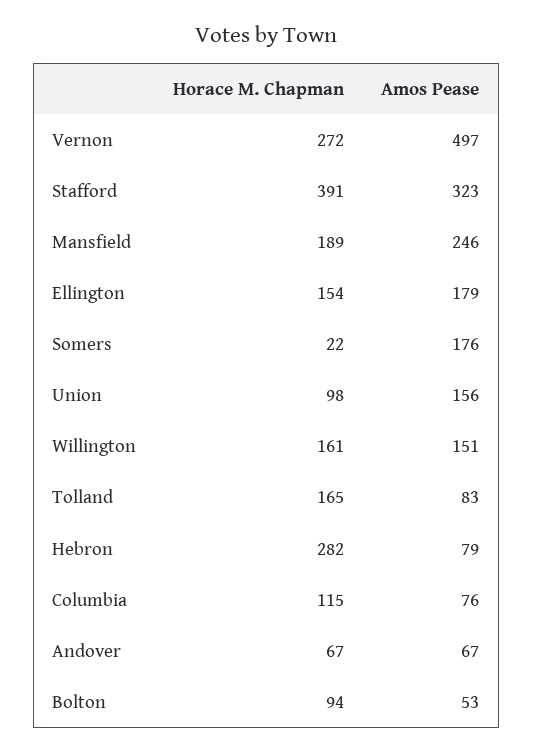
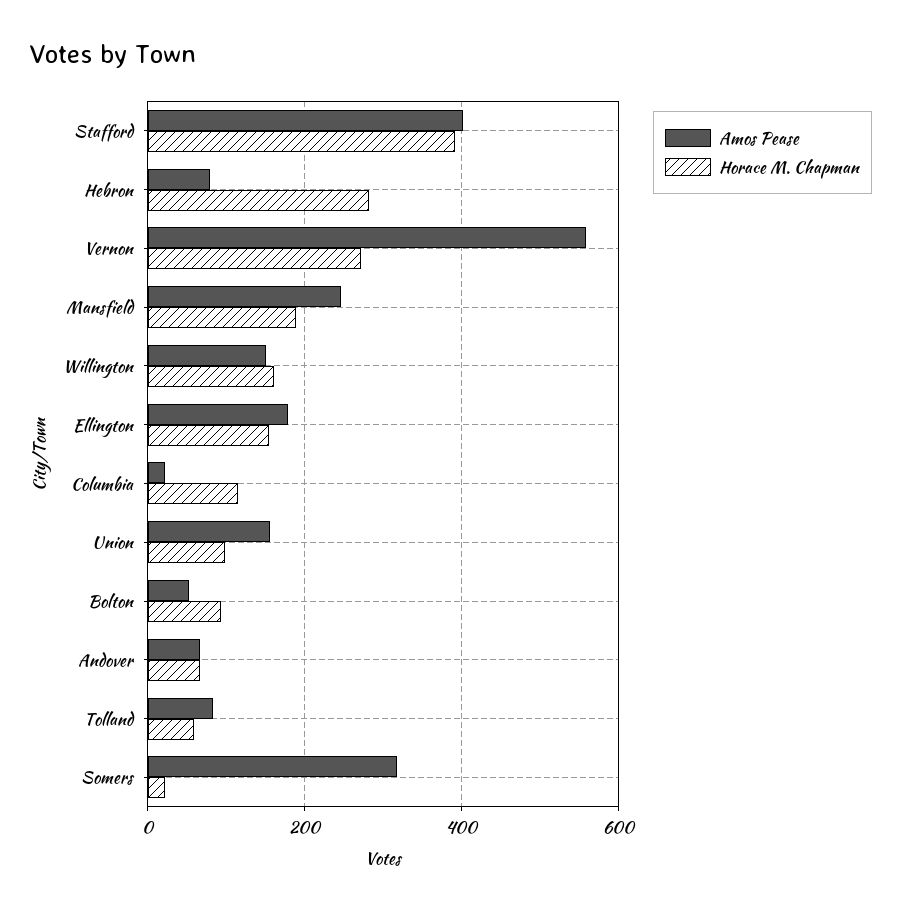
  {
    "Horace M. Chapman": {
      "Vernon": 272,
      "Stafford": 391,
      "Mansfield": 189,
      "Ellington": 154,
      "Somers": 22,
      "Union": 98,
      "Willington": 161,
-     "Tolland": 165,
+     "Tolland": 60,
      "Hebron": 282,
      "Columbia": 115,
      "Andover": 67,
      "Bolton": 94
    },
    "Amos Pease": {
-     "Vernon": 497,
+     "Vernon": 560,
-     "Stafford": 323,
+     "Stafford": 400,
      "Mansfield": 246,
      "Ellington": 179,
-     "Somers": 176,
+     "Somers": 320,
      "Union": 156,
      "Willington": 151,
      "Tolland": 83,
      "Hebron": 79,
-     "Columbia": 76,
+     "Columbia": 20,
      "Andover": 67,
      "Bolton": 53
    }
  }

